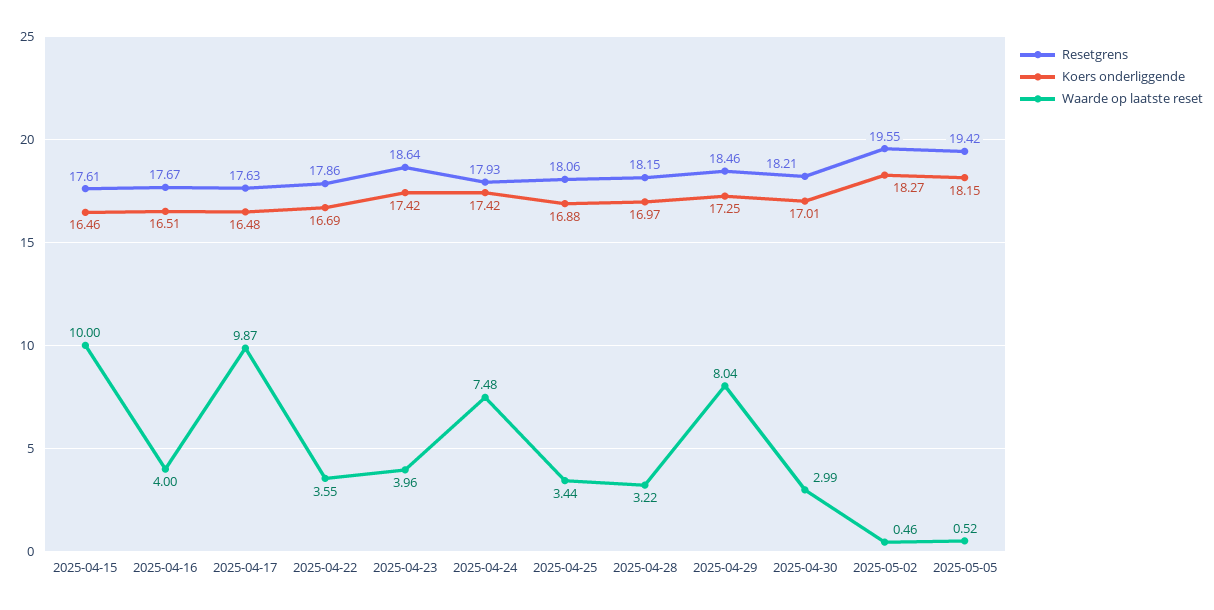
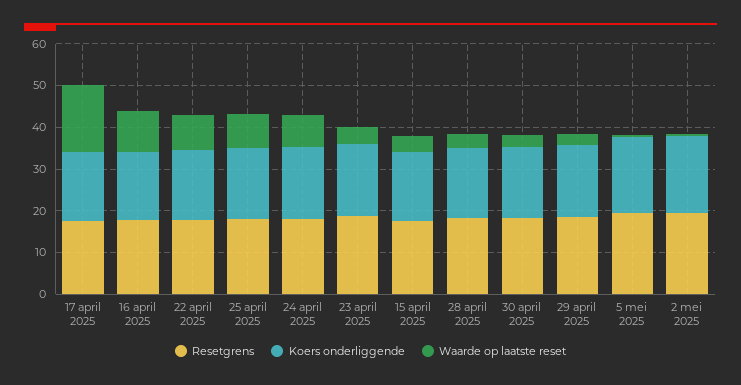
  {
    "Resetgrens": {
      "2025-04-15": 17.61,
      "2025-04-16": 17.67,
      "2025-04-17": 17.63,
      "2025-04-22": 17.86,
      "2025-04-23": 18.64,
      "2025-04-24": 17.93,
      "2025-04-25": 18.06,
      "2025-04-28": 18.15,
      "2025-04-29": 18.46,
      "2025-04-30": 18.21,
      "2025-05-02": 19.55,
      "2025-05-05": 19.42
    },
    "Koers onderliggende": {
      "2025-04-15": 16.46,
      "2025-04-16": 16.51,
      "2025-04-17": 16.48,
      "2025-04-22": 16.69,
      "2025-04-23": 17.42,
      "2025-04-24": 17.42,
      "2025-04-25": 16.88,
      "2025-04-28": 16.97,
      "2025-04-29": 17.25,
      "2025-04-30": 17.01,
      "2025-05-02": 18.27,
      "2025-05-05": 18.15
    },
    "Waarde op laatste reset": {
-     "2025-04-15": 10,
+     "2025-04-15": 4,
-     "2025-04-16": 4,
+     "2025-04-16": 10,
-     "2025-04-17": 9.87,
+     "2025-04-17": 16,
-     "2025-04-22": 3.55,
+     "2025-04-22": 8,
      "2025-04-23": 3.96,
      "2025-04-24": 7.48,
-     "2025-04-25": 3.44,
+     "2025-04-25": 8,
      "2025-04-28": 3.22,
-     "2025-04-29": 8.04,
+     "2025-04-29": 2,
      "2025-04-30": 2.99,
      "2025-05-02": 0.46,
      "2025-05-05": 0.52
    }
  }

